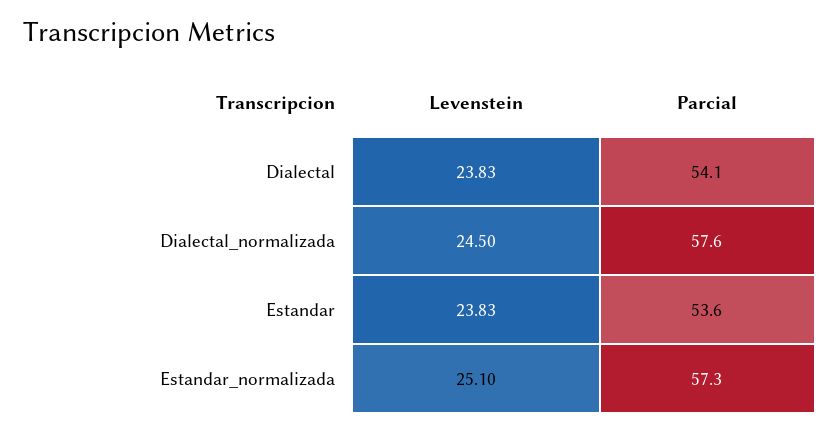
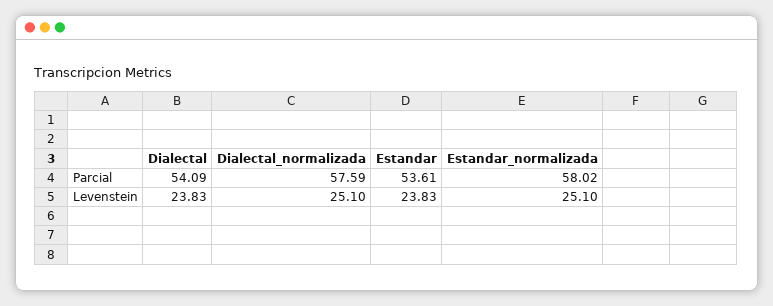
  {
    "Levenstein": {
      "Dialectal": 23.83,
-     "Dialectal_normalizada": 24.5,
+     "Dialectal_normalizada": 25.1,
      "Estandar": 23.83,
      "Estandar_normalizada": 25.1
    },
    "Parcial": {
      "Dialectal": 54.09,
      "Dialectal_normalizada": 57.59,
      "Estandar": 53.61,
-     "Estandar_normalizada": 57.3
+     "Estandar_normalizada": 58.02
    }
  }

